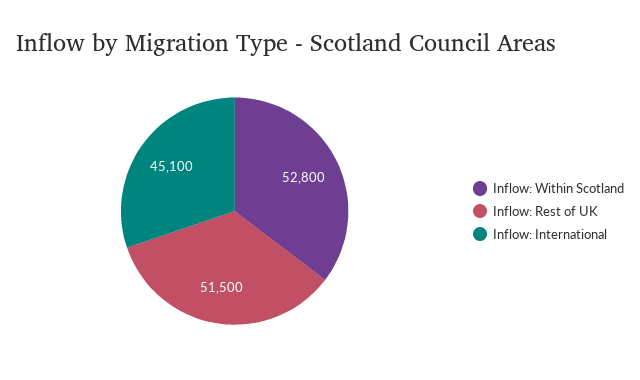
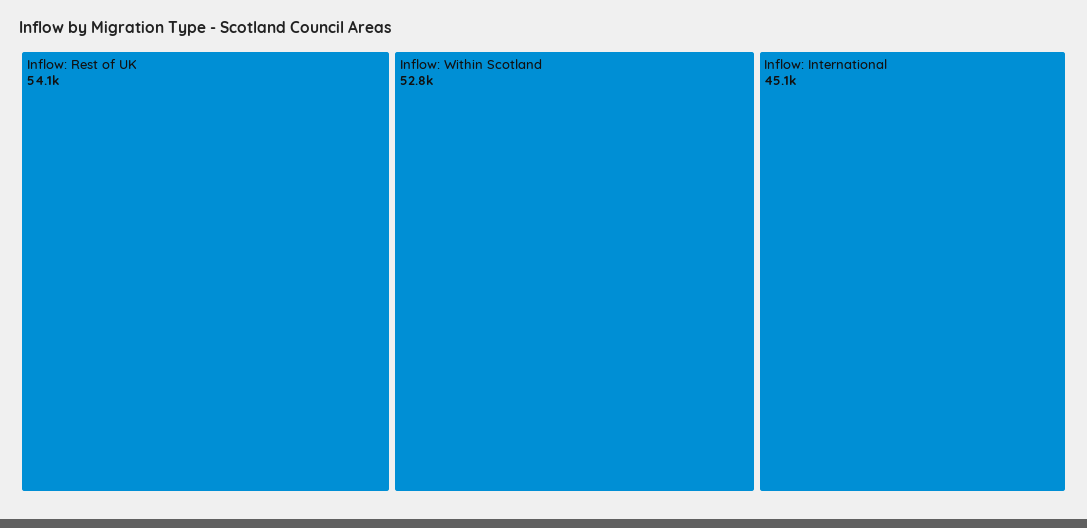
  {
    "Inflow: Within Scotland": 52800,
-   "Inflow: Rest of UK": 51500,
+   "Inflow: Rest of UK": 54100,
    "Inflow: International": 45100
  }

